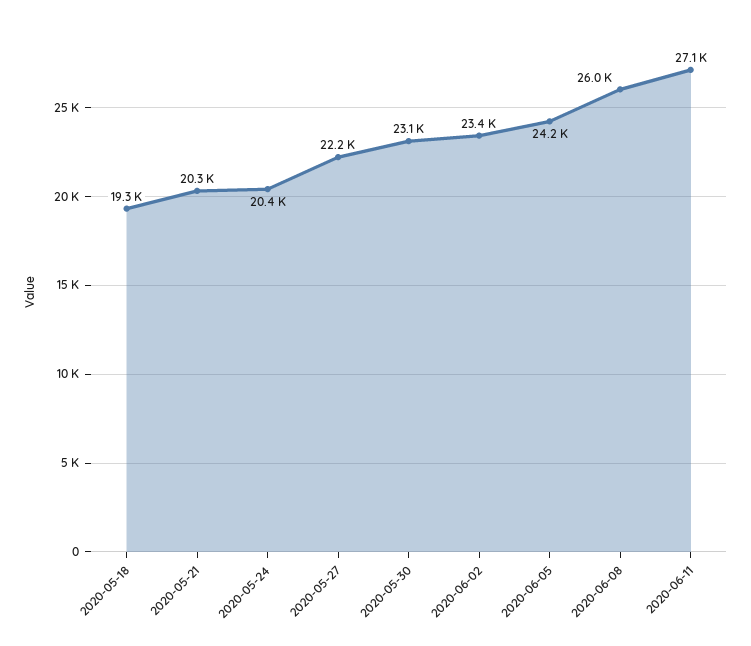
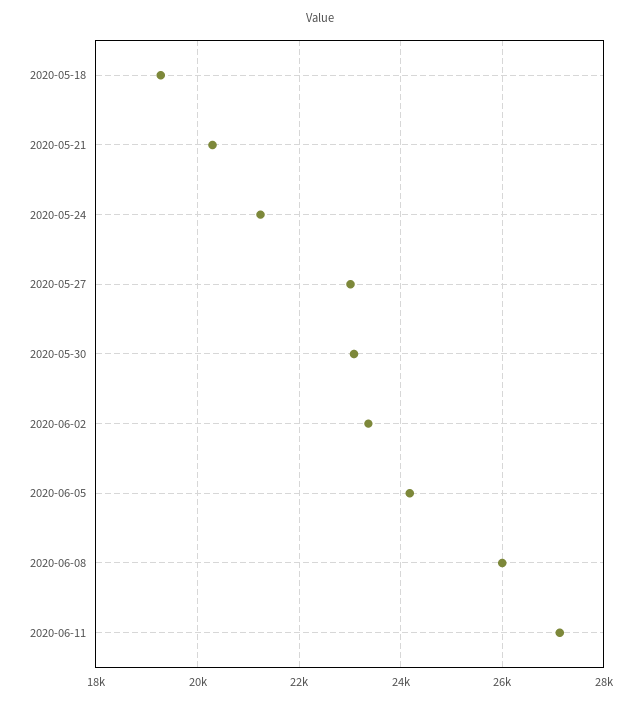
  {
    "2020-05-18": 19300,
    "2020-05-21": 20300,
-   "2020-05-24": 20400,
+   "2020-05-24": 21200,
-   "2020-05-27": 22200,
+   "2020-05-27": 23000,
    "2020-05-30": 23100,
    "2020-06-02": 23400,
    "2020-06-05": 24200,
    "2020-06-08": 26000,
    "2020-06-11": 27100
  }

